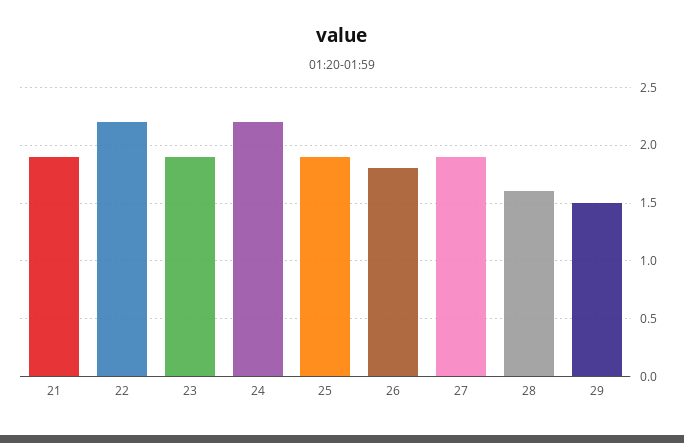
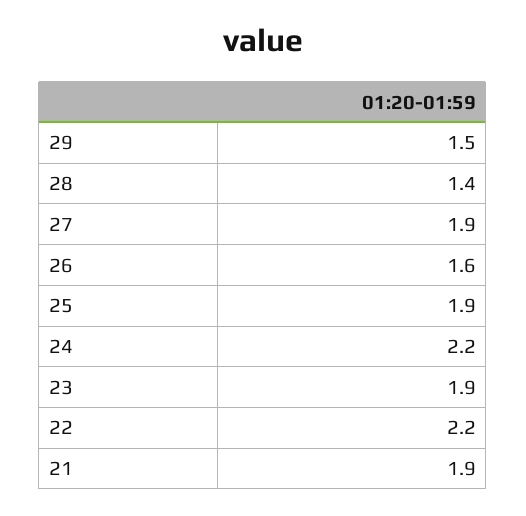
  {
    "21": 1.9,
    "22": 2.2,
    "23": 1.9,
    "24": 2.2,
    "25": 1.9,
-   "26": 1.8,
+   "26": 1.6,
    "27": 1.9,
-   "28": 1.6,
+   "28": 1.4,
    "29": 1.5
  }

